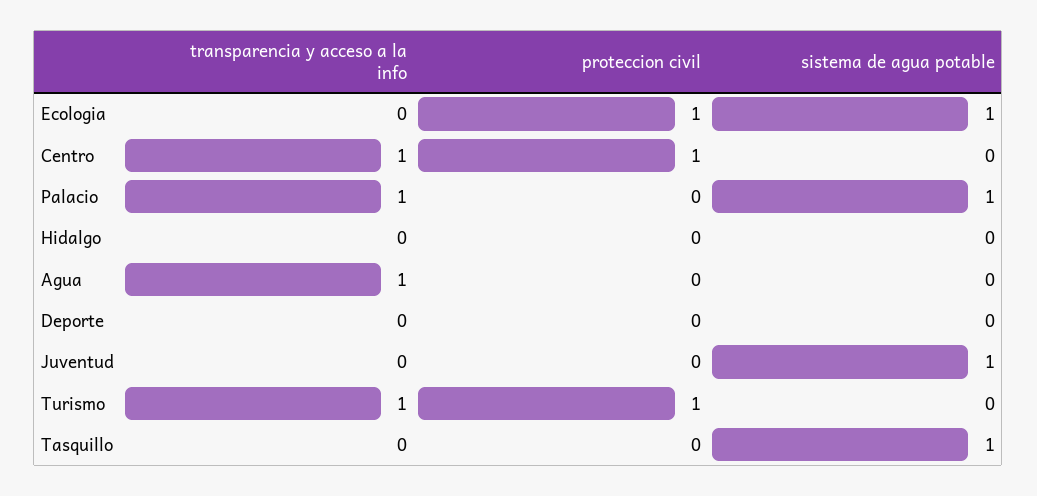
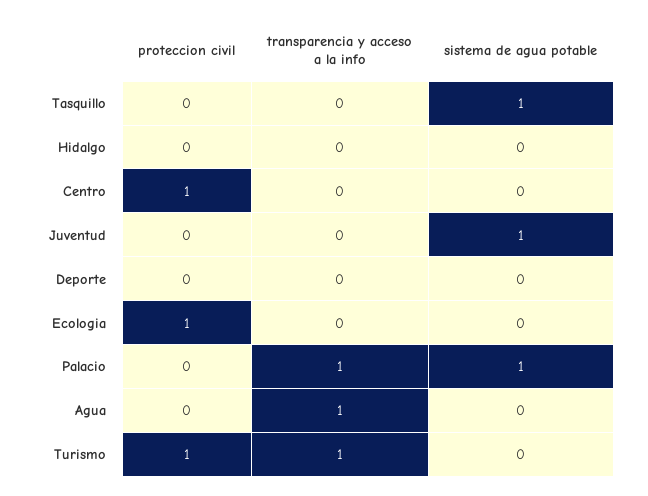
  {
    "transparencia y acceso a la info": {
      "Ecologia": 0,
-     "Centro": 1,
+     "Centro": 0,
      "Palacio": 1,
      "Hidalgo": 0,
      "Agua": 1,
      "Deporte": 0,
      "Juventud": 0,
      "Turismo": 1,
      "Tasquillo": 0
    },
    "proteccion civil": {
      "Ecologia": 1,
      "Centro": 1,
      "Palacio": 0,
      "Hidalgo": 0,
      "Agua": 0,
      "Deporte": 0,
      "Juventud": 0,
      "Turismo": 1,
      "Tasquillo": 0
    },
    "sistema de agua potable": {
-     "Ecologia": 1,
+     "Ecologia": 0,
      "Centro": 0,
      "Palacio": 1,
      "Hidalgo": 0,
      "Agua": 0,
      "Deporte": 0,
      "Juventud": 1,
      "Turismo": 0,
      "Tasquillo": 1
    }
  }

